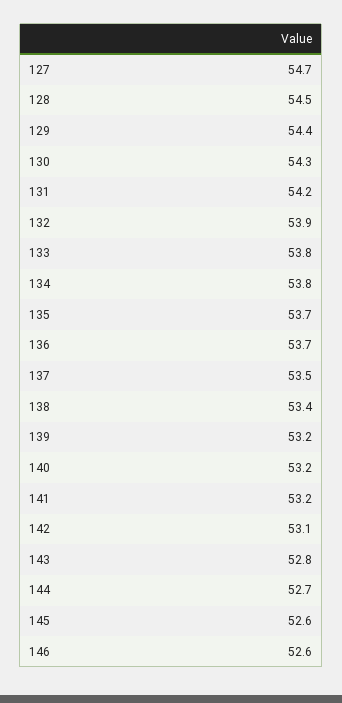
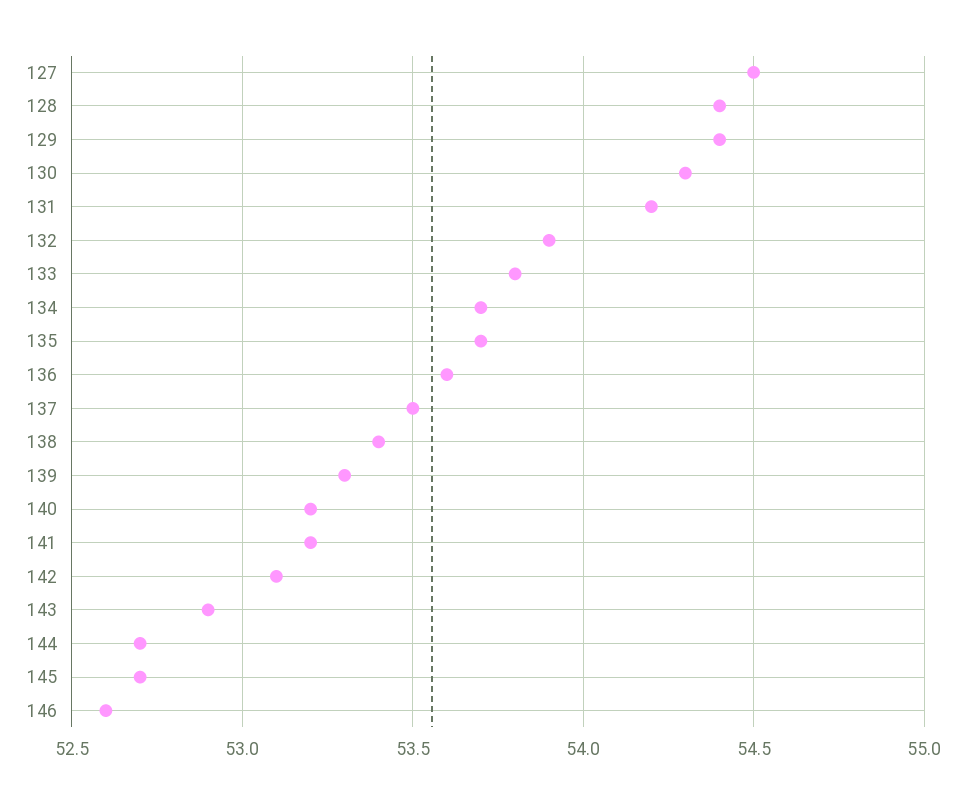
  {
-   "127": 54.7,
+   "127": 54.5,
-   "128": 54.5,
+   "128": 54.4,
    "129": 54.4,
    "130": 54.3,
    "131": 54.2,
    "132": 53.9,
    "133": 53.8,
-   "134": 53.8,
+   "134": 53.7,
    "135": 53.7,
-   "136": 53.7,
+   "136": 53.6,
    "137": 53.5,
    "138": 53.4,
-   "139": 53.2,
+   "139": 53.3,
    "140": 53.2,
    "141": 53.2,
    "142": 53.1,
-   "143": 52.8,
+   "143": 52.9,
    "144": 52.7,
-   "145": 52.6,
+   "145": 52.7,
    "146": 52.6
  }

